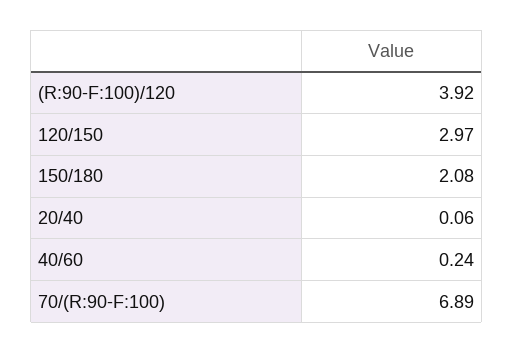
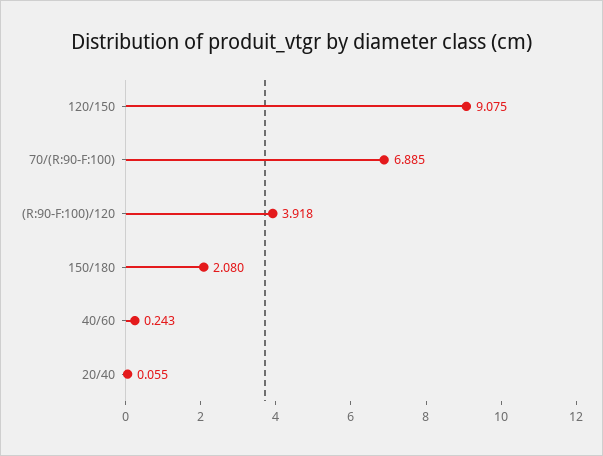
  {
    "(R:90-F:100)/120": 3.918,
-   "120/150": 2.97,
+   "120/150": 9.075,
    "150/180": 2.08,
    "20/40": 0.055,
    "40/60": 0.243,
    "70/(R:90-F:100)": 6.885
  }

